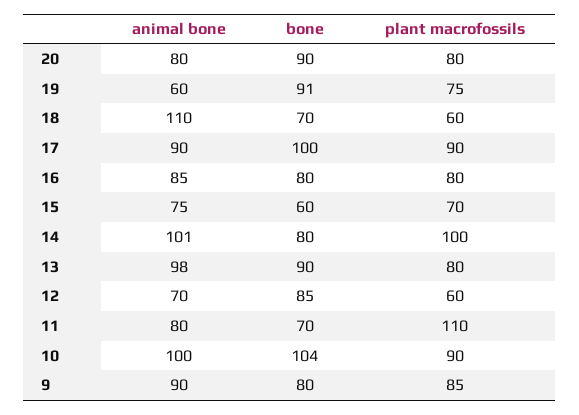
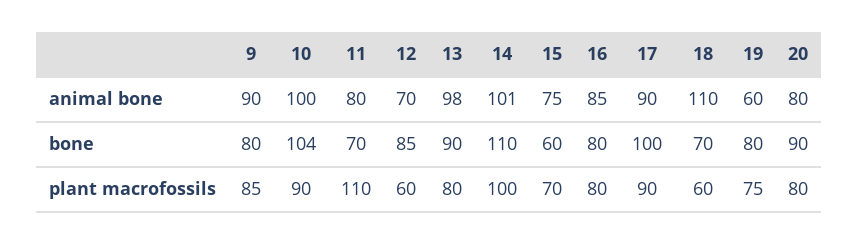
  {
    "animal bone": {
      "20": 80,
      "19": 60,
      "18": 110,
      "17": 90,
      "16": 85,
      "15": 75,
      "14": 101,
      "13": 98,
      "12": 70,
      "11": 80,
      "10": 100,
      "9": 90
    },
    "bone": {
      "20": 90,
-     "19": 91,
+     "19": 80,
      "18": 70,
      "17": 100,
      "16": 80,
      "15": 60,
-     "14": 80,
+     "14": 110,
      "13": 90,
      "12": 85,
      "11": 70,
      "10": 104,
      "9": 80
    },
    "plant macrofossils": {
      "20": 80,
      "19": 75,
      "18": 60,
      "17": 90,
      "16": 80,
      "15": 70,
      "14": 100,
      "13": 80,
      "12": 60,
      "11": 110,
      "10": 90,
      "9": 85
    }
  }

